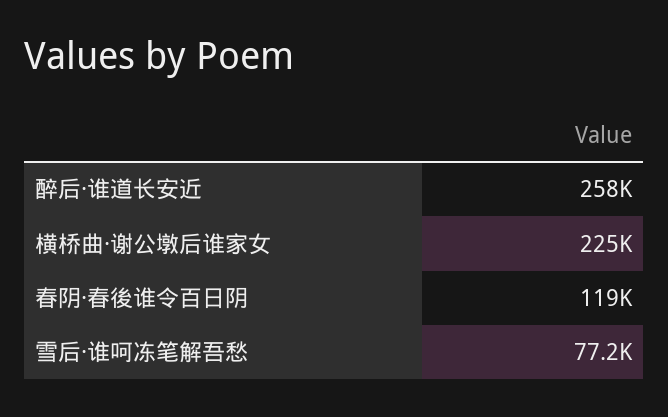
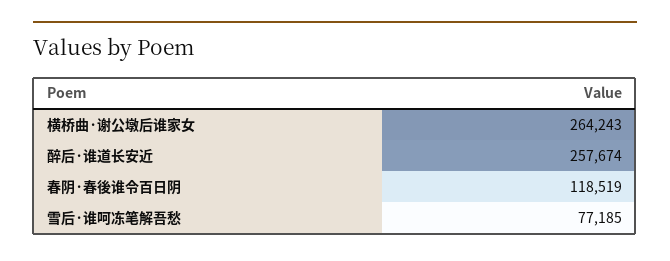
  {
    "醉后·谁道长安近": 257674,
-   "横桥曲·谢公墩后谁家女": 225000,
+   "横桥曲·谢公墩后谁家女": 264243,
    "春阴·春後谁令百日阴": 118519,
    "雪后·谁呵冻笔解吾愁": 77185
  }

